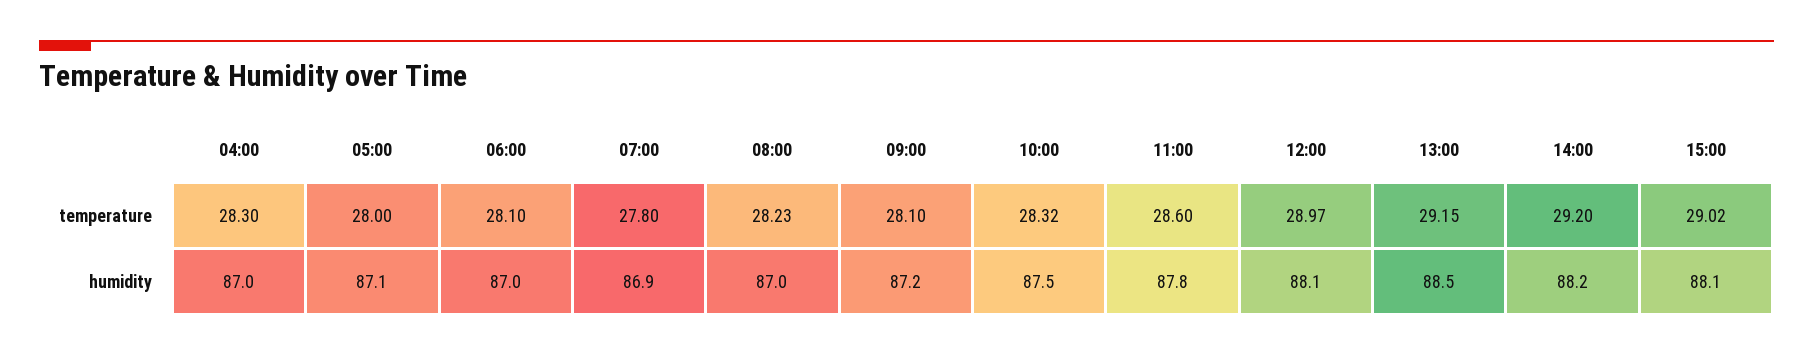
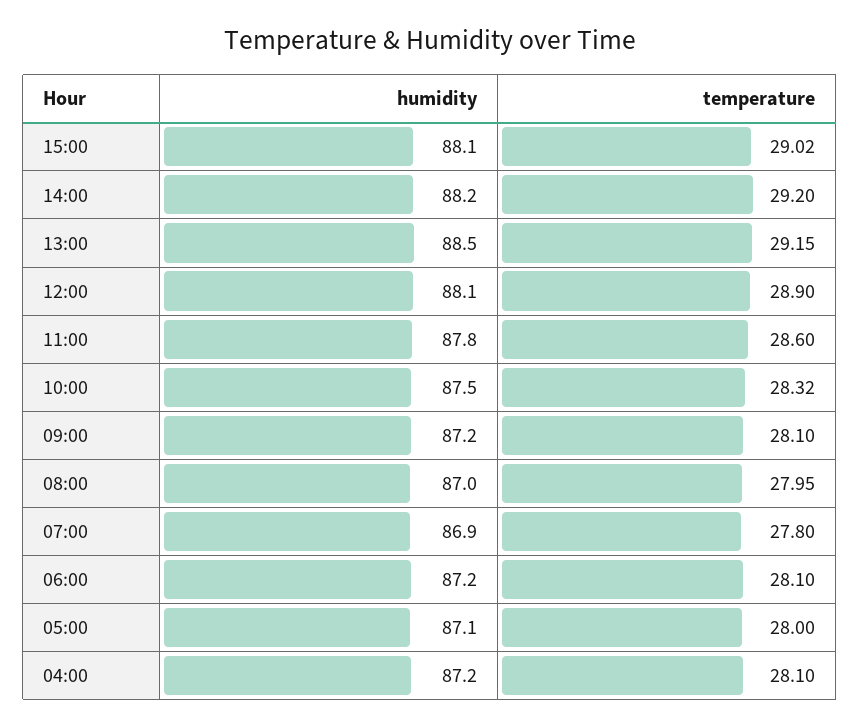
  {
    "04:00": {
-     "temperature": 28.3,
+     "temperature": 28.1,
-     "humidity": 87
+     "humidity": 87.2
    },
    "05:00": {
      "temperature": 28,
      "humidity": 87.1
    },
    "06:00": {
      "temperature": 28.1,
-     "humidity": 87
+     "humidity": 87.2
    },
    "07:00": {
      "temperature": 27.8,
      "humidity": 86.9
    },
    "08:00": {
-     "temperature": 28.23,
+     "temperature": 27.95,
      "humidity": 87
    },
    "09:00": {
      "temperature": 28.1,
      "humidity": 87.2
    },
    "10:00": {
      "temperature": 28.32,
      "humidity": 87.5
    },
    "11:00": {
      "temperature": 28.6,
      "humidity": 87.8
    },
    "12:00": {
-     "temperature": 28.97,
+     "temperature": 28.9,
      "humidity": 88.1
    },
    "13:00": {
      "temperature": 29.15,
      "humidity": 88.5
    },
    "14:00": {
      "temperature": 29.2,
      "humidity": 88.2
    },
    "15:00": {
      "temperature": 29.02,
      "humidity": 88.1
    }
  }

